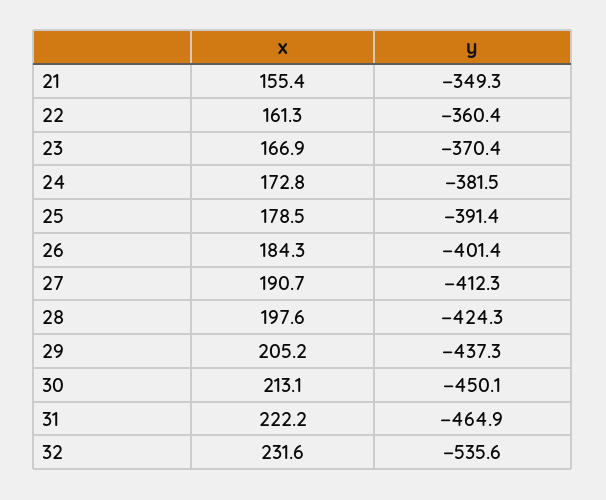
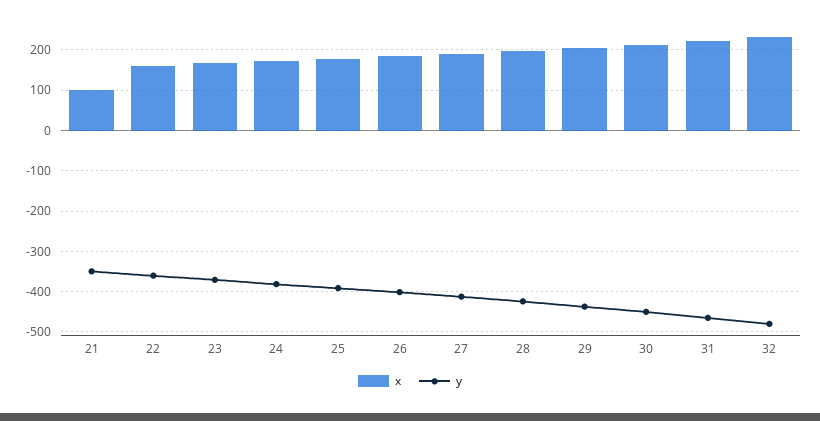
  {
    "x": {
-     "21": 155.4,
+     "21": 100,
      "22": 161.3,
      "23": 166.9,
      "24": 172.8,
      "25": 178.5,
      "26": 184.3,
      "27": 190.7,
      "28": 197.6,
      "29": 205.2,
      "30": 213.1,
      "31": 222.2,
      "32": 231.6
    },
    "y": {
      "21": -349.3,
      "22": -360.4,
      "23": -370.4,
      "24": -381.5,
      "25": -391.4,
      "26": -401.4,
      "27": -412.3,
      "28": -424.3,
      "29": -437.3,
      "30": -450.1,
      "31": -464.9,
-     "32": -535.6
+     "32": -480
    }
  }

